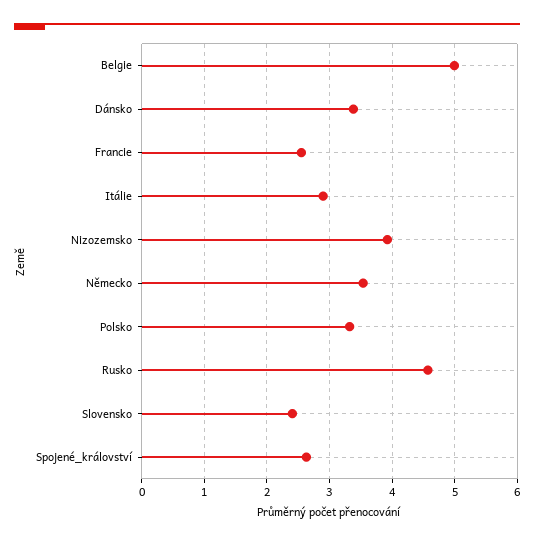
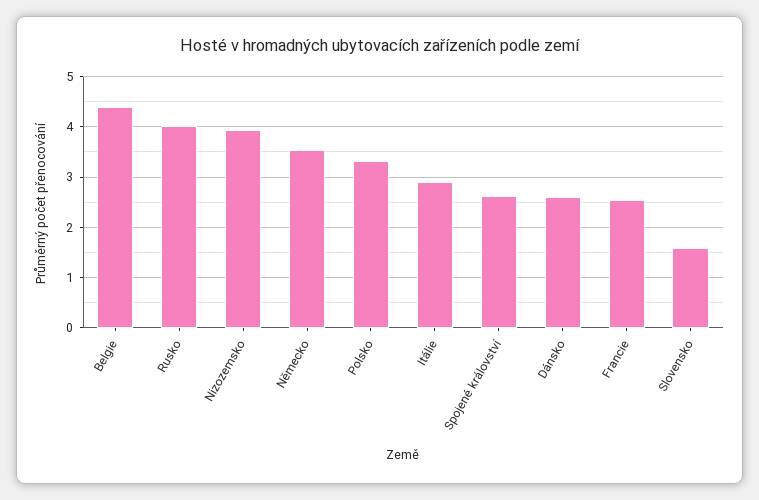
  {
-   "Belgie": 5,
+   "Belgie": 4.4,
-   "Dánsko": 3.4,
+   "Dánsko": 2.6,
    "Francie": 2.6,
    "Itálie": 2.9,
    "Nizozemsko": 3.9,
    "Německo": 3.5,
    "Polsko": 3.3,
-   "Rusko": 4.6,
+   "Rusko": 4,
-   "Slovensko": 2.4,
+   "Slovensko": 1.6,
    "Spojené_království": 2.6
  }

